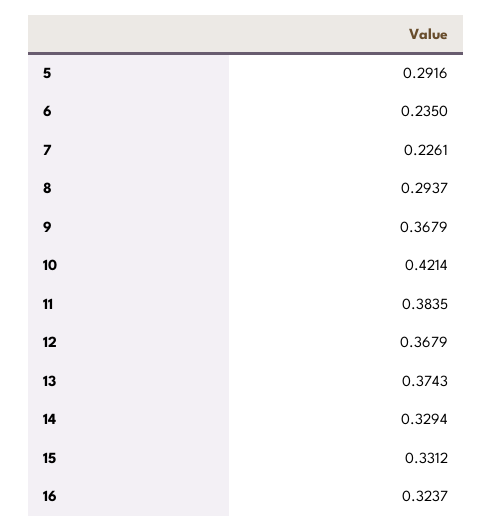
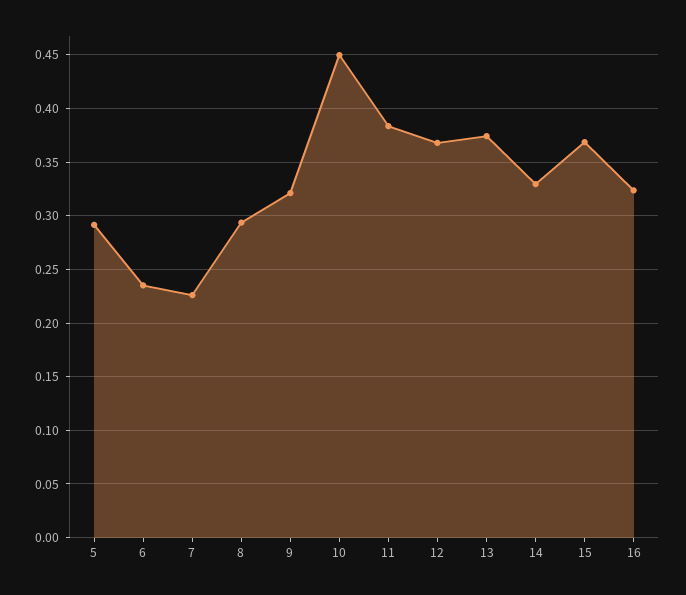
  {
    "5": 0.2916,
    "6": 0.235,
    "7": 0.2261,
    "8": 0.2937,
-   "9": 0.3679,
+   "9": 0.32,
-   "10": 0.4214,
+   "10": 0.45,
    "11": 0.3835,
    "12": 0.3679,
    "13": 0.3743,
    "14": 0.3294,
-   "15": 0.3312,
+   "15": 0.37,
    "16": 0.3237
  }

